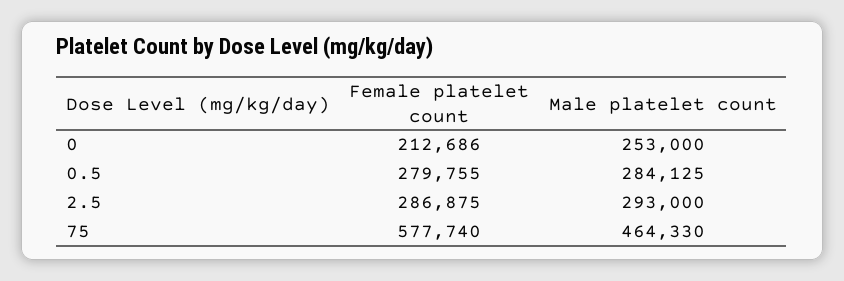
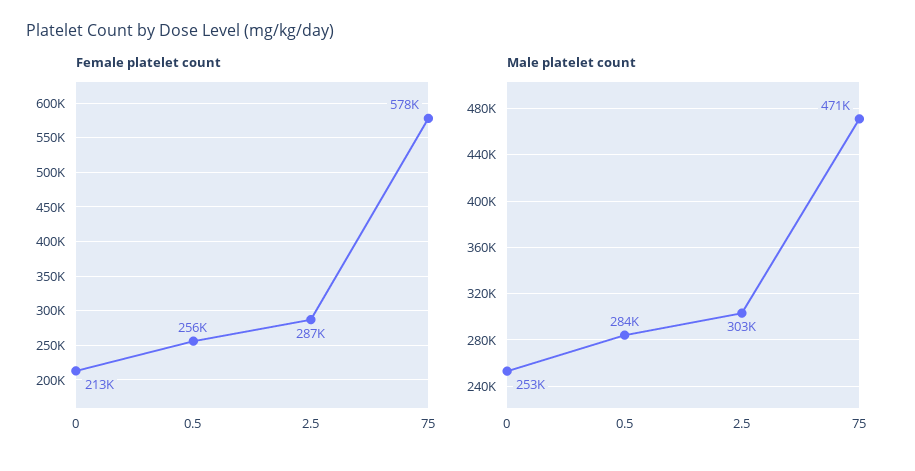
  {
    "Female platelet count": {
      "0": 212686,
-     "0.5": 279755,
+     "0.5": 256000,
      "2.5": 286875,
      "75": 577740
    },
    "Male platelet count": {
      "0": 253000,
      "0.5": 284125,
-     "2.5": 293000,
+     "2.5": 303000,
-     "75": 464330
+     "75": 471000
    }
  }

